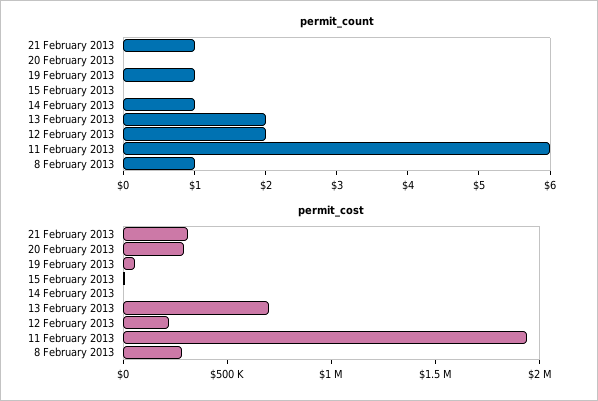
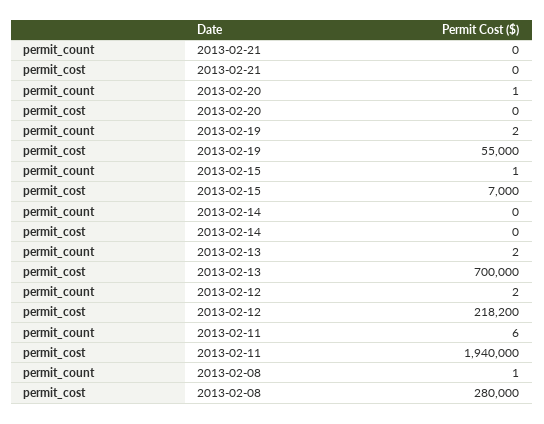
  {
    "permit_count": {
-     "21 February 2013": 1,
+     "21 February 2013": 0,
-     "20 February 2013": 0,
+     "20 February 2013": 1,
-     "19 February 2013": 1,
+     "19 February 2013": 2,
-     "15 February 2013": 0,
+     "15 February 2013": 1,
-     "14 February 2013": 1,
+     "14 February 2013": 0,
      "13 February 2013": 2,
      "12 February 2013": 2,
      "11 February 2013": 6,
      "8 February 2013": 1
    },
    "permit_cost": {
-     "21 February 2013": 300000,
+     "21 February 2013": 0,
-     "20 February 2013": 300000,
+     "20 February 2013": 0,
      "19 February 2013": 55000,
      "15 February 2013": 7000,
      "14 February 2013": 0,
      "13 February 2013": 700000,
      "12 February 2013": 218200,
      "11 February 2013": 1940000,
      "8 February 2013": 280000
    }
  }

